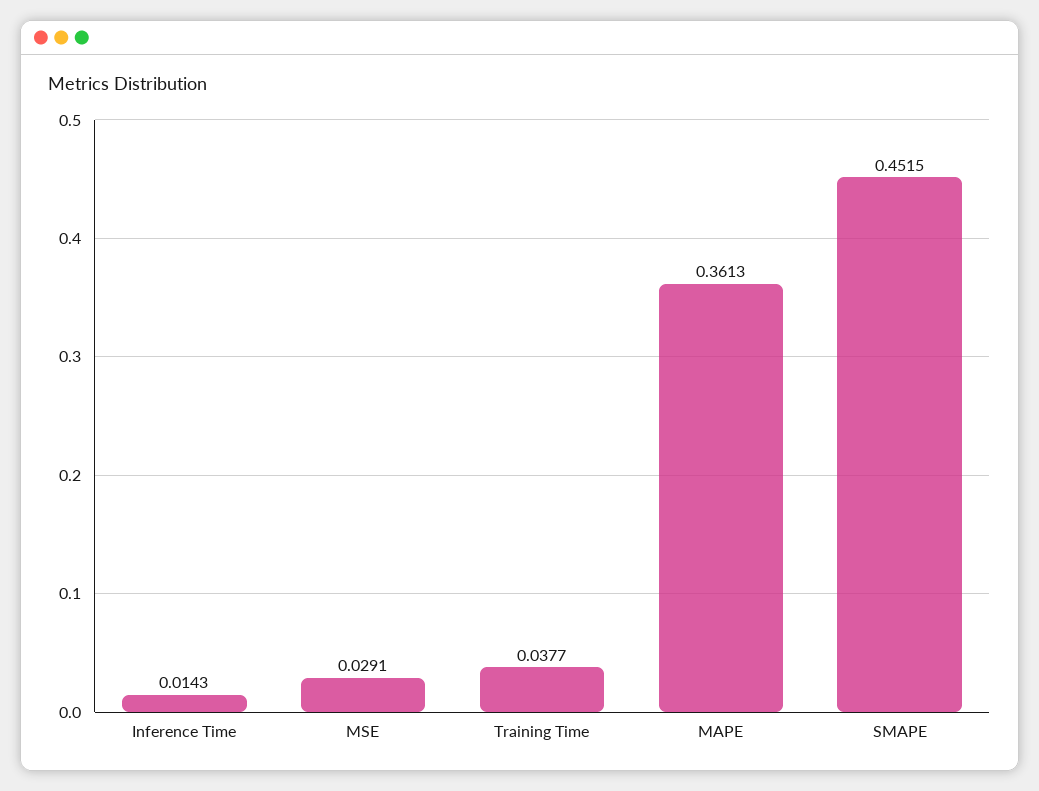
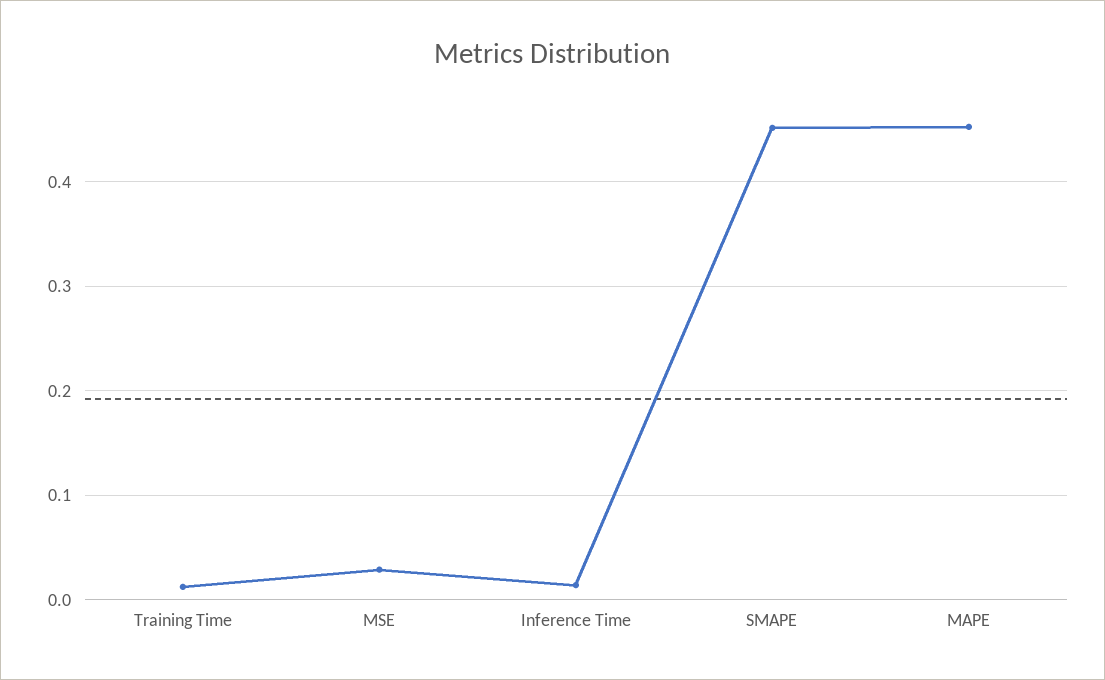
  {
    "Inference Time": 0.0143,
    "MSE": 0.0291,
-   "Training Time": 0.0377,
+   "Training Time": 0.01,
-   "MAPE": 0.3613,
+   "MAPE": 0.45,
    "SMAPE": 0.4515
  }

